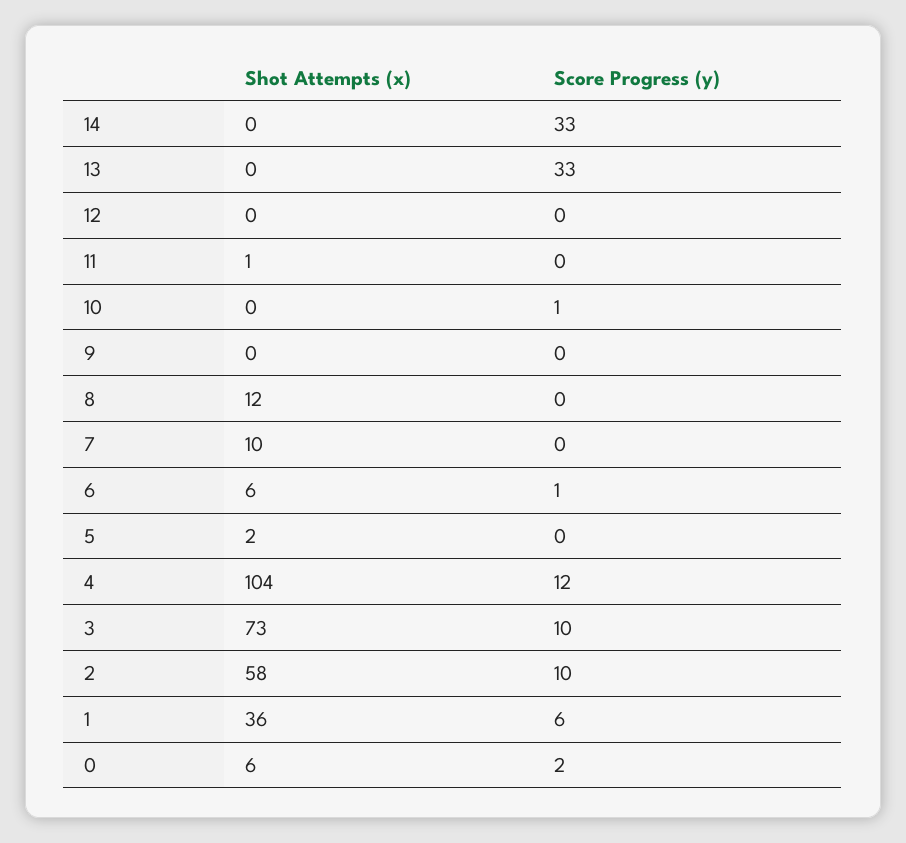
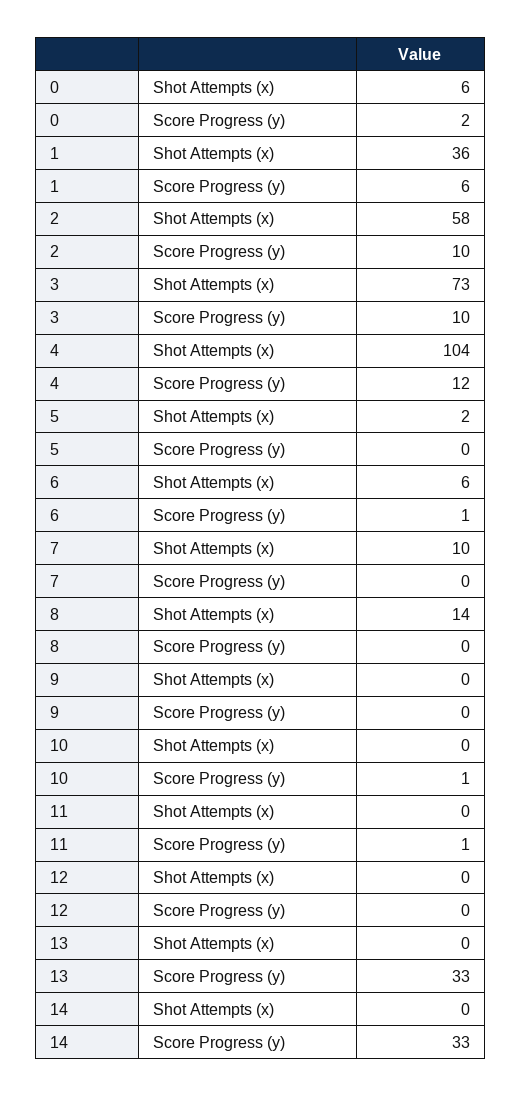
  {
    "Shot Attempts (x)": {
      "14": 0,
      "13": 0,
      "12": 0,
-     "11": 1,
+     "11": 0,
      "10": 0,
      "9": 0,
-     "8": 12,
+     "8": 14,
      "7": 10,
      "6": 6,
      "5": 2,
      "4": 104,
      "3": 73,
      "2": 58,
      "1": 36,
      "0": 6
    },
    "Score Progress (y)": {
      "14": 33,
      "13": 33,
      "12": 0,
-     "11": 0,
+     "11": 1,
      "10": 1,
      "9": 0,
      "8": 0,
      "7": 0,
      "6": 1,
      "5": 0,
      "4": 12,
      "3": 10,
      "2": 10,
      "1": 6,
      "0": 2
    }
  }

